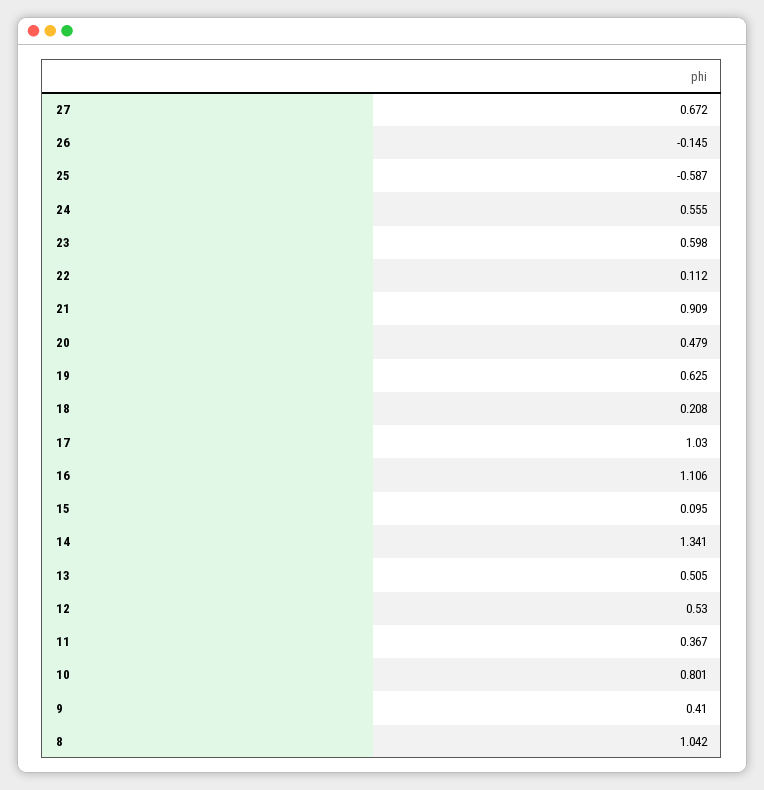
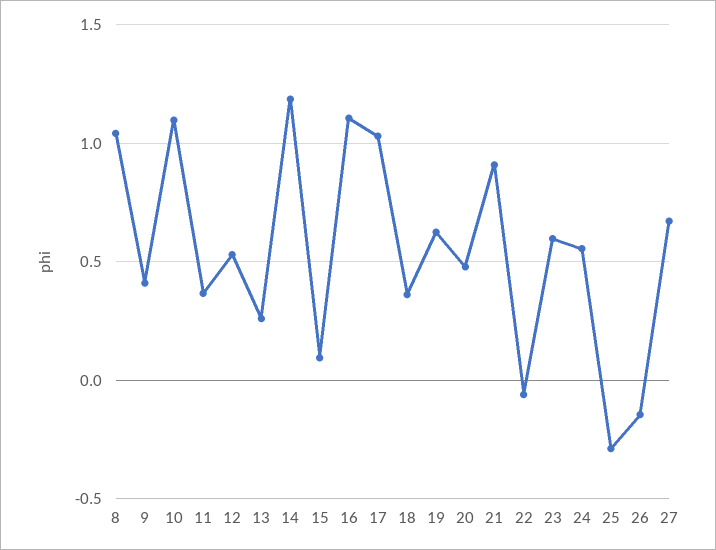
  {
    "27": 0.672,
    "26": -0.145,
-   "25": -0.587,
+   "25": -0.3,
    "24": 0.555,
    "23": 0.598,
-   "22": 0.112,
+   "22": -0.05,
    "21": 0.909,
    "20": 0.479,
    "19": 0.625,
-   "18": 0.208,
+   "18": 0.35,
    "17": 1.03,
    "16": 1.106,
    "15": 0.095,
-   "14": 1.341,
+   "14": 1.2,
-   "13": 0.505,
+   "13": 0.25,
    "12": 0.53,
    "11": 0.367,
-   "10": 0.801,
+   "10": 1.1,
    "9": 0.41,
    "8": 1.042
  }

